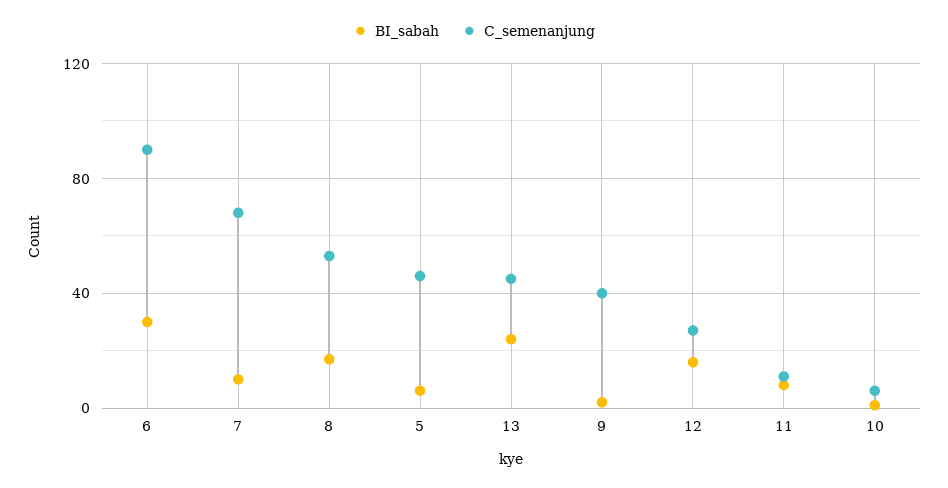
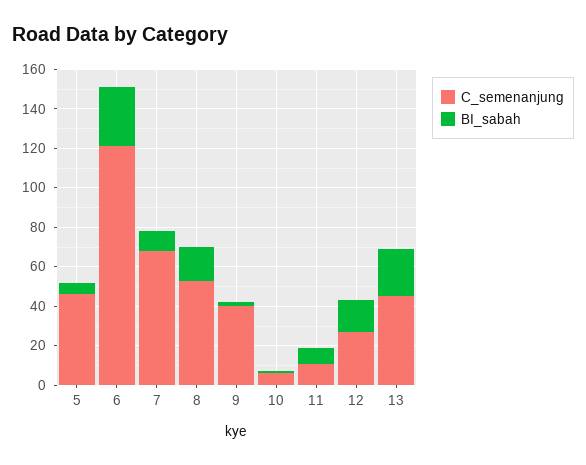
  {
    "BI_sabah": {
      "6": 30,
      "7": 10,
      "8": 15,
      "5": 5,
      "13": 25,
      "9": 0,
      "12": 15,
      "11": 10,
      "10": 0
    },
    "C_semenanjung": {
-     "6": 90,
+     "6": 120,
      "7": 70,
      "8": 55,
      "5": 45,
      "13": 45,
      "9": 40,
      "12": 25,
      "11": 10,
      "10": 5
    }
  }

